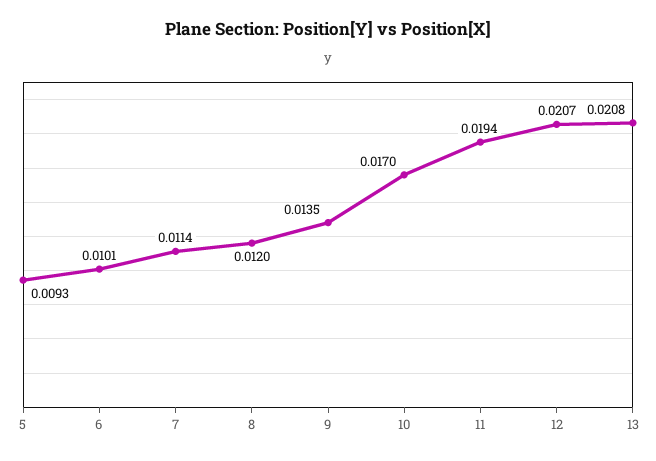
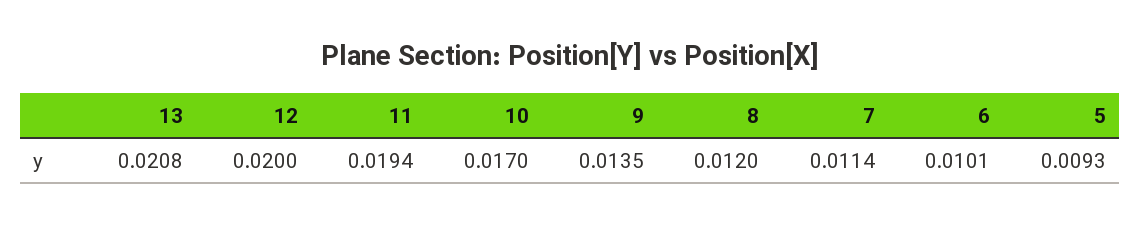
  {
    "5": 0.0093,
    "6": 0.0101,
    "7": 0.0114,
    "8": 0.012,
    "9": 0.0135,
    "10": 0.017,
    "11": 0.0194,
-   "12": 0.0207,
+   "12": 0.02,
    "13": 0.0208
  }

